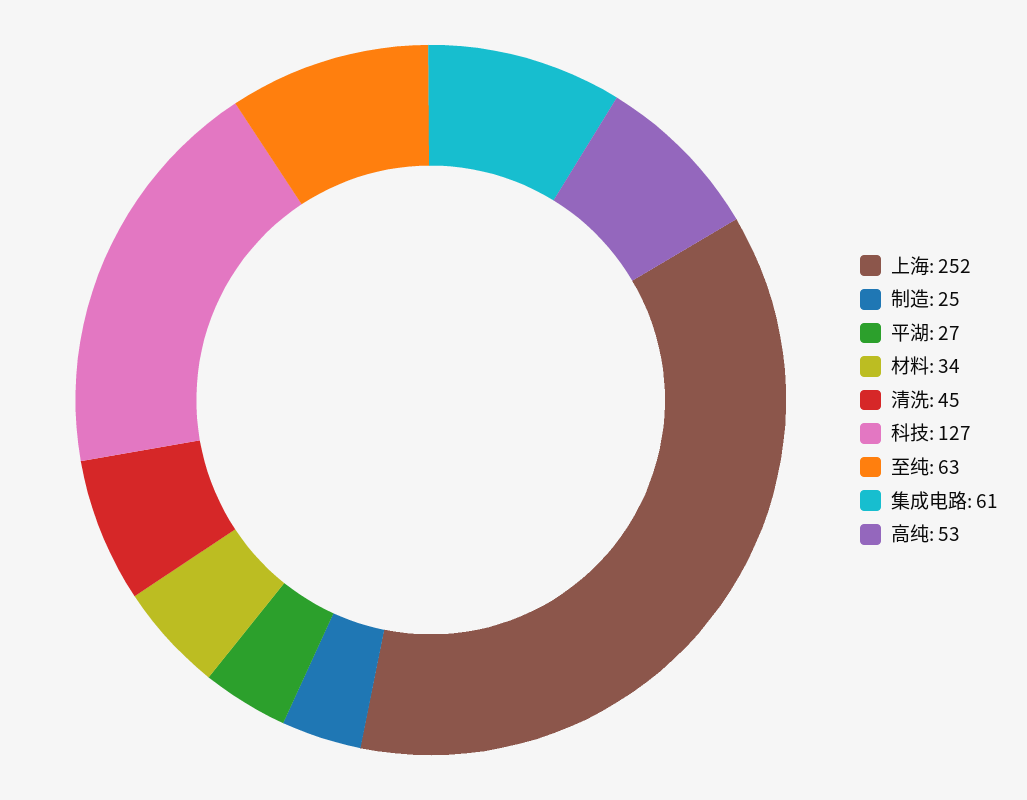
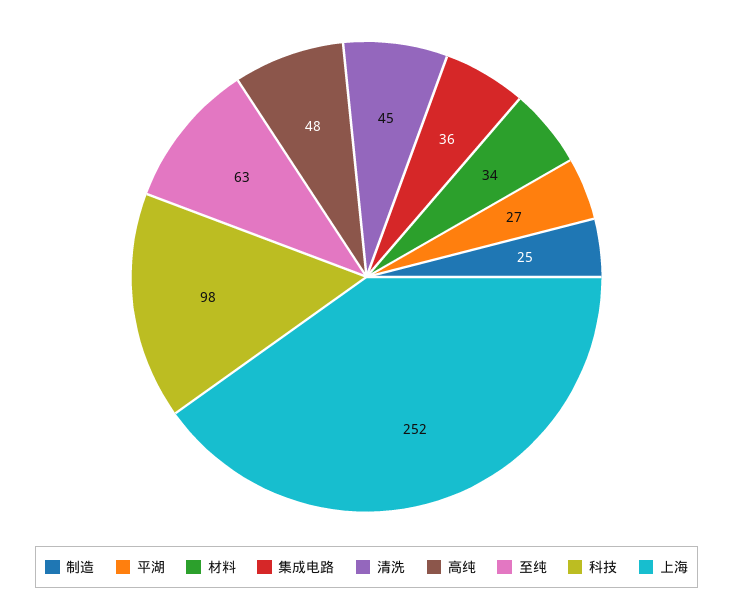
  {
    "上海": 252,
    "制造": 25,
    "平湖": 27,
    "材料": 34,
    "清洗": 45,
-   "科技": 127,
+   "科技": 98,
    "至纯": 63,
-   "集成电路": 61,
+   "集成电路": 36,
-   "高纯": 53
+   "高纯": 48
  }

